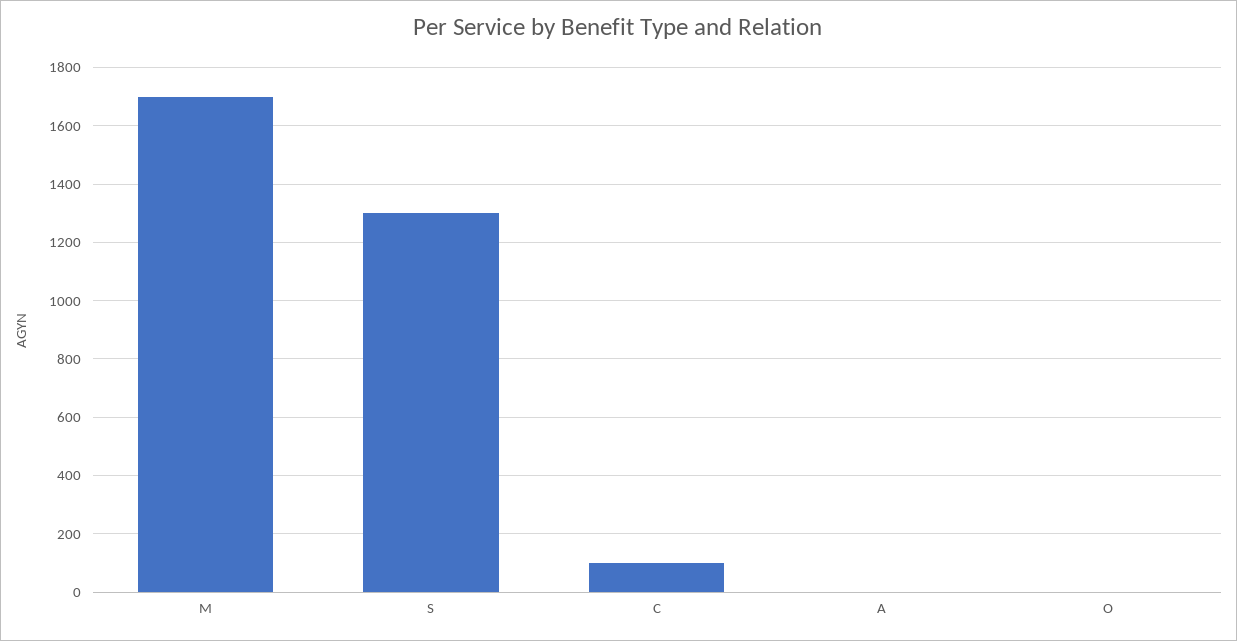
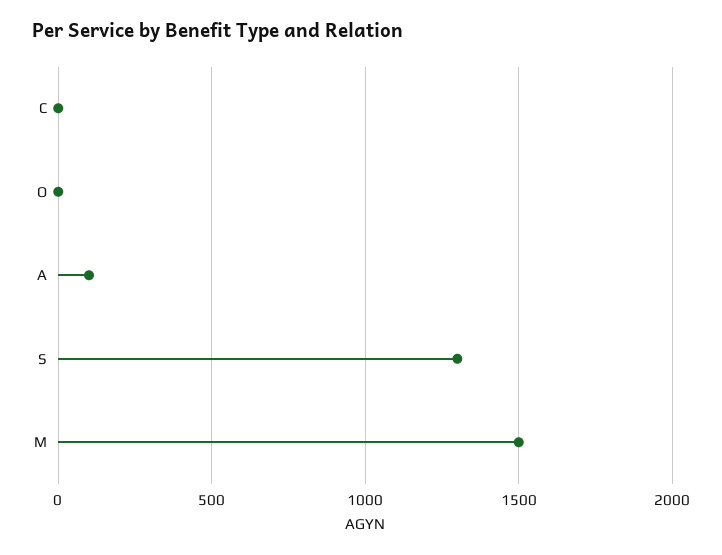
  {
-   "M": 1700,
+   "M": 1500,
    "S": 1300,
-   "C": 100,
+   "C": 0,
-   "A": 0,
+   "A": 100,
    "O": 0
  }

